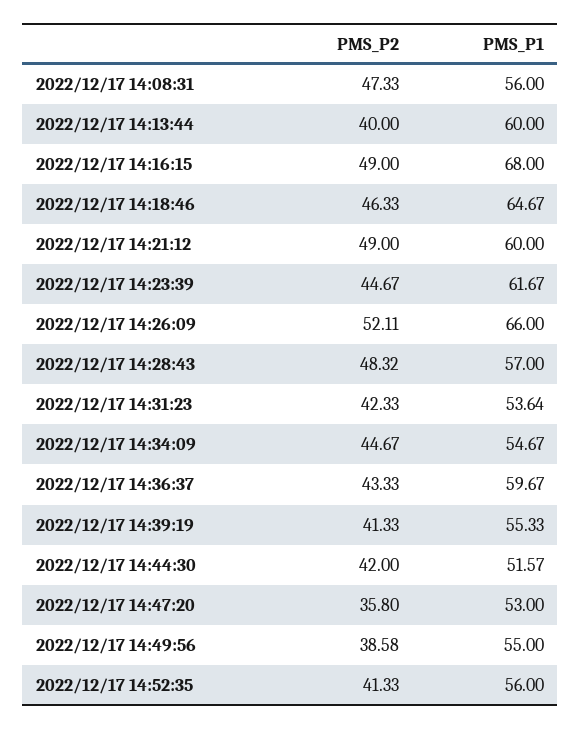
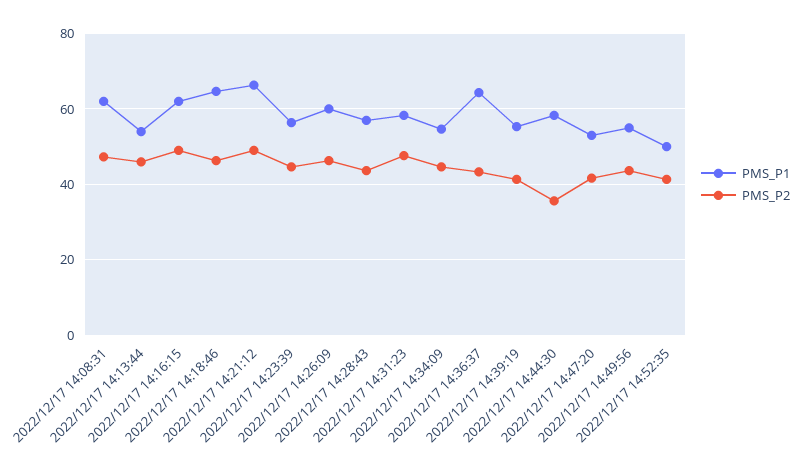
  {
    "PMS_P2": {
      "2022/12/17 14:08:31": 47.33,
-     "2022/12/17 14:13:44": 40,
+     "2022/12/17 14:13:44": 46,
      "2022/12/17 14:16:15": 49,
      "2022/12/17 14:18:46": 46.33,
      "2022/12/17 14:21:12": 49,
      "2022/12/17 14:23:39": 44.67,
-     "2022/12/17 14:26:09": 52.11,
+     "2022/12/17 14:26:09": 46,
-     "2022/12/17 14:28:43": 48.32,
+     "2022/12/17 14:28:43": 44,
-     "2022/12/17 14:31:23": 42.33,
+     "2022/12/17 14:31:23": 48,
      "2022/12/17 14:34:09": 44.67,
      "2022/12/17 14:36:37": 43.33,
      "2022/12/17 14:39:19": 41.33,
-     "2022/12/17 14:44:30": 42,
+     "2022/12/17 14:44:30": 36,
-     "2022/12/17 14:47:20": 35.8,
+     "2022/12/17 14:47:20": 42,
-     "2022/12/17 14:49:56": 38.58,
+     "2022/12/17 14:49:56": 44,
      "2022/12/17 14:52:35": 41.33
    },
    "PMS_P1": {
-     "2022/12/17 14:08:31": 56,
+     "2022/12/17 14:08:31": 62,
-     "2022/12/17 14:13:44": 60,
+     "2022/12/17 14:13:44": 54,
-     "2022/12/17 14:16:15": 68,
+     "2022/12/17 14:16:15": 62,
      "2022/12/17 14:18:46": 64.67,
-     "2022/12/17 14:21:12": 60,
+     "2022/12/17 14:21:12": 66,
-     "2022/12/17 14:23:39": 61.67,
+     "2022/12/17 14:23:39": 56,
-     "2022/12/17 14:26:09": 66,
+     "2022/12/17 14:26:09": 60,
      "2022/12/17 14:28:43": 57,
-     "2022/12/17 14:31:23": 53.64,
+     "2022/12/17 14:31:23": 58,
      "2022/12/17 14:34:09": 54.67,
-     "2022/12/17 14:36:37": 59.67,
+     "2022/12/17 14:36:37": 64,
      "2022/12/17 14:39:19": 55.33,
-     "2022/12/17 14:44:30": 51.57,
+     "2022/12/17 14:44:30": 58,
      "2022/12/17 14:47:20": 53,
      "2022/12/17 14:49:56": 55,
-     "2022/12/17 14:52:35": 56
+     "2022/12/17 14:52:35": 50
    }
  }

